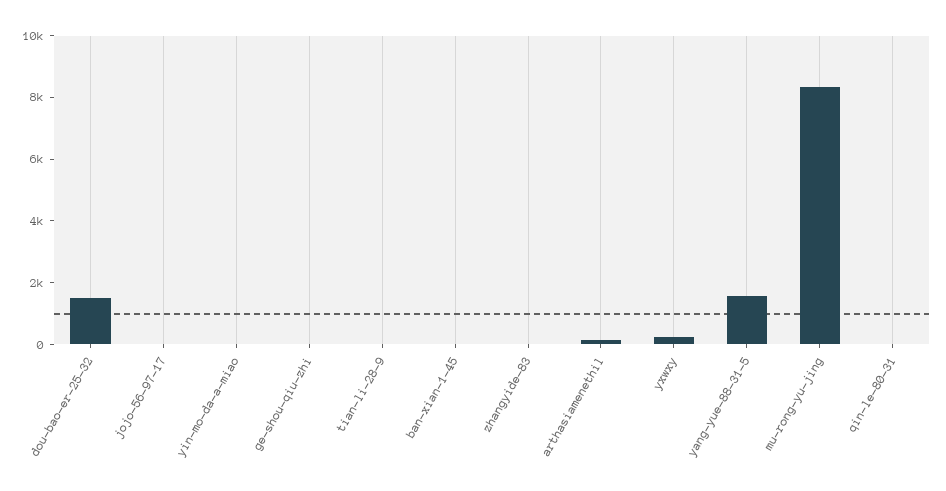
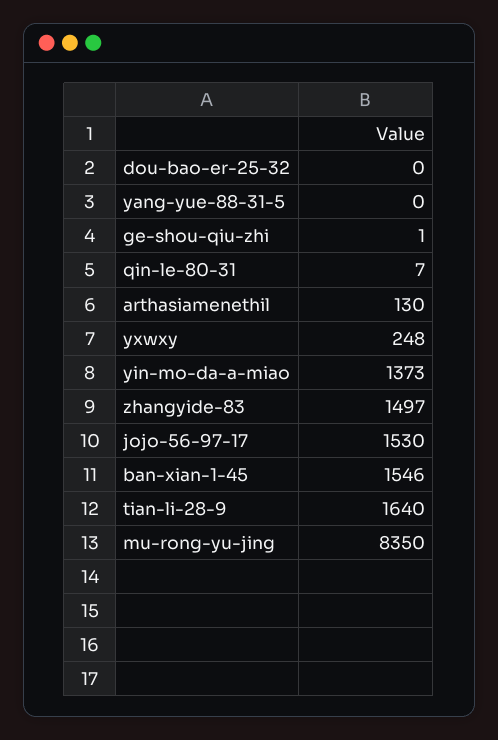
  {
-   "dou-bao-er-25-32": 1500,
+   "dou-bao-er-25-32": 0,
-   "jojo-56-97-17": 0,
+   "jojo-56-97-17": 1530,
-   "yin-mo-da-a-miao": 0,
+   "yin-mo-da-a-miao": 1373,
    "ge-shou-qiu-zhi": 1,
-   "tian-li-28-9": 0,
+   "tian-li-28-9": 1640,
-   "ban-xian-1-45": 0,
+   "ban-xian-1-45": 1546,
-   "zhangyide-83": 0,
+   "zhangyide-83": 1497,
    "arthasiamenethil": 130,
    "yxwxy": 248,
-   "yang-yue-88-31-5": 1500,
+   "yang-yue-88-31-5": 0,
    "mu-rong-yu-jing": 8350,
    "qin-le-80-31": 7
  }

